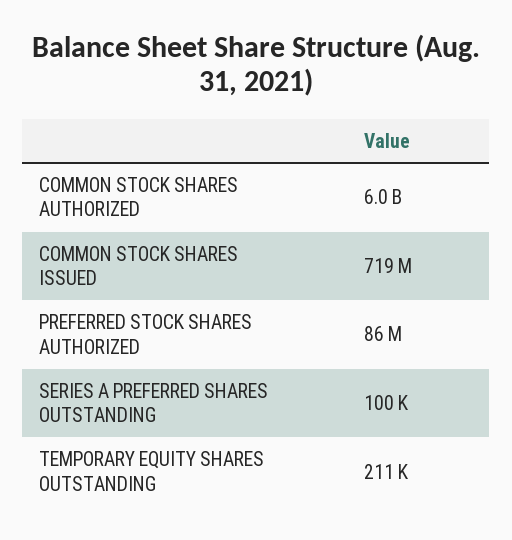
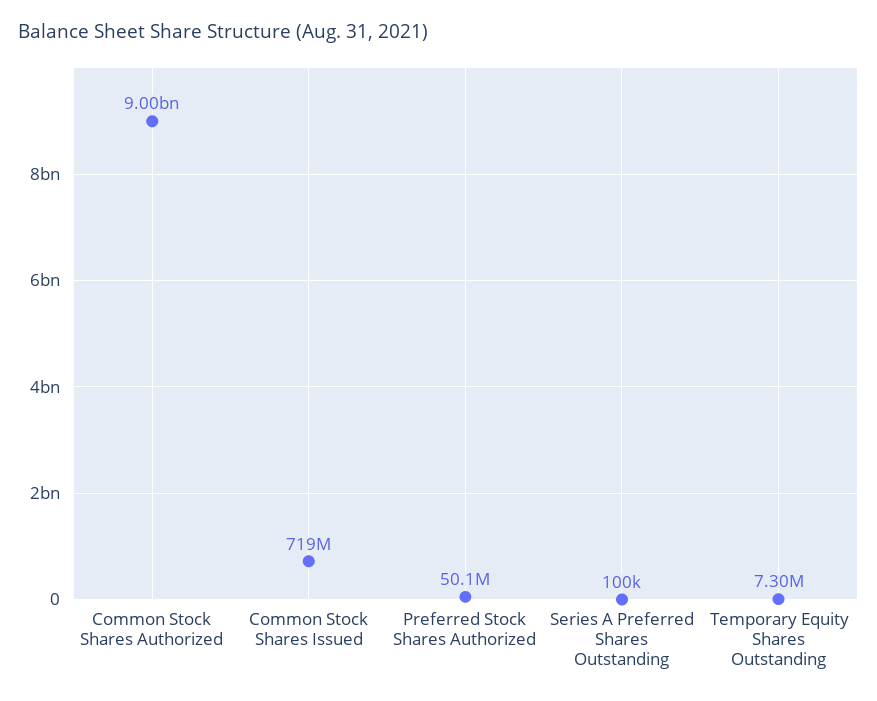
  {
-   "COMMON STOCK SHARES AUTHORIZED": 6000000000,
+   "COMMON STOCK SHARES AUTHORIZED": 9000000000,
    "COMMON STOCK SHARES ISSUED": 719000000,
-   "PREFERRED STOCK SHARES AUTHORIZED": 86000000,
+   "PREFERRED STOCK SHARES AUTHORIZED": 50100000,
    "SERIES A PREFERRED SHARES OUTSTANDING": 100000,
-   "TEMPORARY EQUITY SHARES OUTSTANDING": 211000
+   "TEMPORARY EQUITY SHARES OUTSTANDING": 7300000
  }

